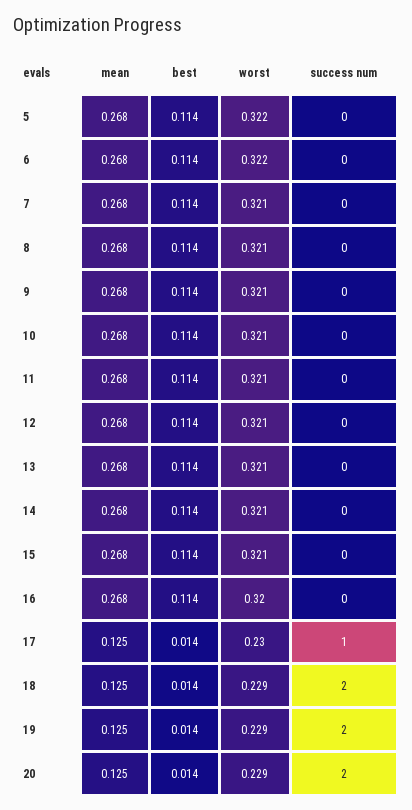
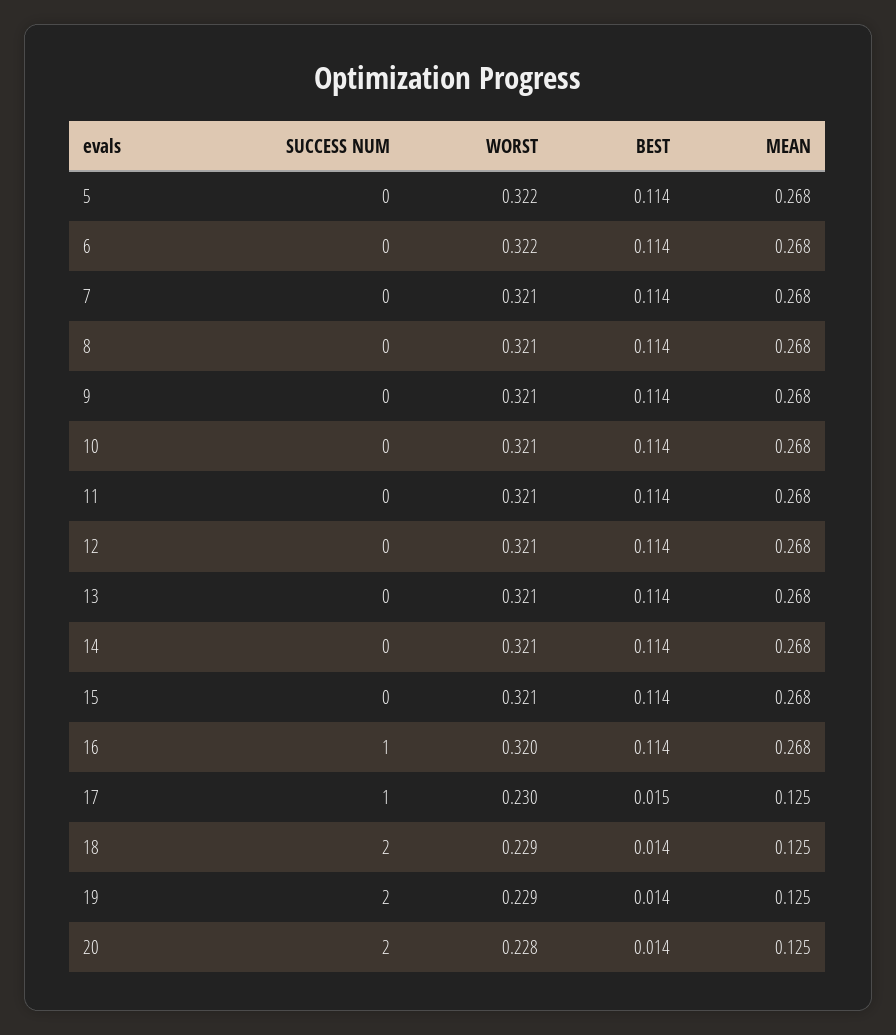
  {
    "mean": {
      "5": 0.268,
      "6": 0.268,
      "7": 0.268,
      "8": 0.268,
      "9": 0.268,
      "10": 0.268,
      "11": 0.268,
      "12": 0.268,
      "13": 0.268,
      "14": 0.268,
      "15": 0.268,
      "16": 0.268,
      "17": 0.125,
      "18": 0.125,
      "19": 0.125,
      "20": 0.125
    },
    "best": {
      "5": 0.114,
      "6": 0.114,
      "7": 0.114,
      "8": 0.114,
      "9": 0.114,
      "10": 0.114,
      "11": 0.114,
      "12": 0.114,
      "13": 0.114,
      "14": 0.114,
      "15": 0.114,
      "16": 0.114,
-     "17": 0.014,
+     "17": 0.015,
      "18": 0.014,
      "19": 0.014,
      "20": 0.014
    },
    "worst": {
      "5": 0.322,
      "6": 0.322,
      "7": 0.321,
      "8": 0.321,
      "9": 0.321,
      "10": 0.321,
      "11": 0.321,
      "12": 0.321,
      "13": 0.321,
      "14": 0.321,
      "15": 0.321,
      "16": 0.32,
      "17": 0.23,
      "18": 0.229,
      "19": 0.229,
-     "20": 0.229
+     "20": 0.228
    },
    "success num": {
      "5": 0,
      "6": 0,
      "7": 0,
      "8": 0,
      "9": 0,
      "10": 0,
      "11": 0,
      "12": 0,
      "13": 0,
      "14": 0,
      "15": 0,
-     "16": 0,
+     "16": 1,
      "17": 1,
      "18": 2,
      "19": 2,
      "20": 2
    }
  }

